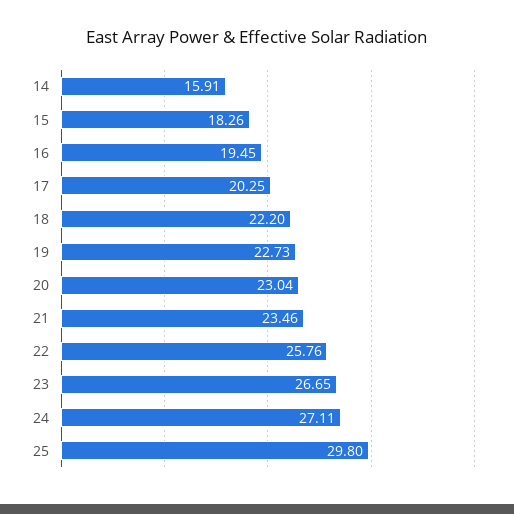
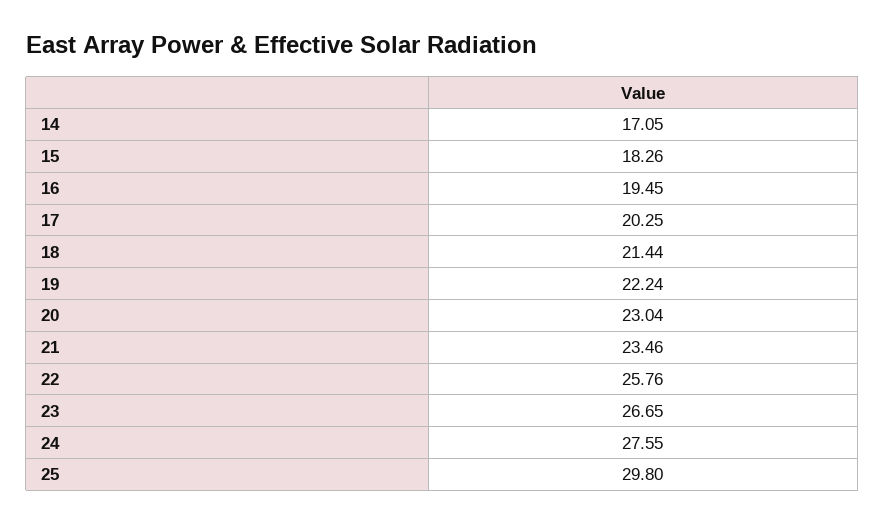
  {
-   "14": 15.91,
+   "14": 17.05,
    "15": 18.26,
    "16": 19.45,
    "17": 20.25,
-   "18": 22.2,
+   "18": 21.44,
-   "19": 22.73,
+   "19": 22.24,
    "20": 23.04,
    "21": 23.46,
    "22": 25.76,
    "23": 26.65,
-   "24": 27.11,
+   "24": 27.55,
    "25": 29.8
  }

